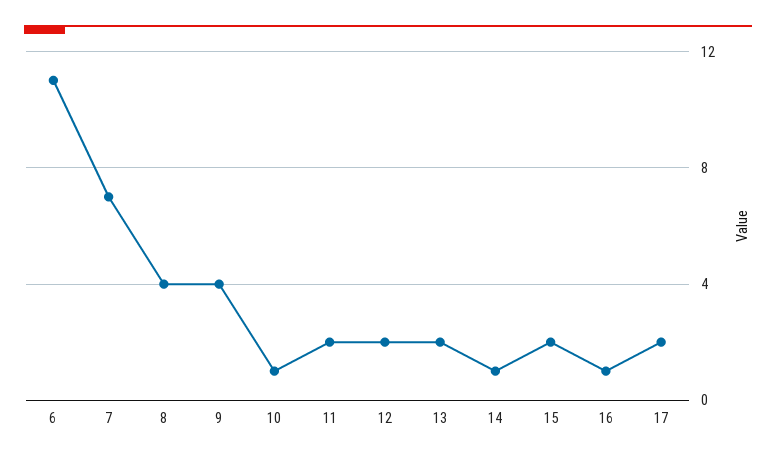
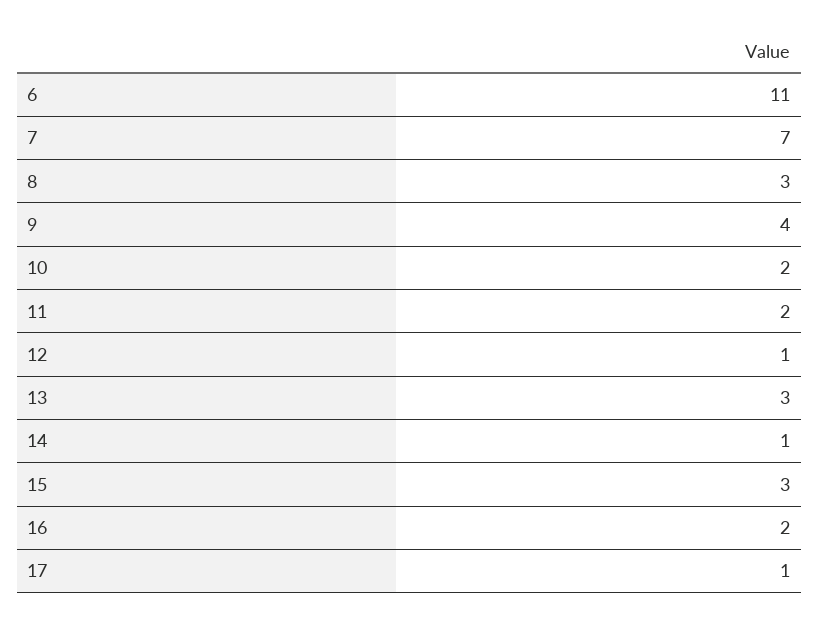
  {
    "6": 11,
    "7": 7,
-   "8": 4,
+   "8": 3,
    "9": 4,
-   "10": 1,
+   "10": 2,
    "11": 2,
-   "12": 2,
+   "12": 1,
-   "13": 2,
+   "13": 3,
    "14": 1,
-   "15": 2,
+   "15": 3,
-   "16": 1,
+   "16": 2,
-   "17": 2
+   "17": 1
  }

